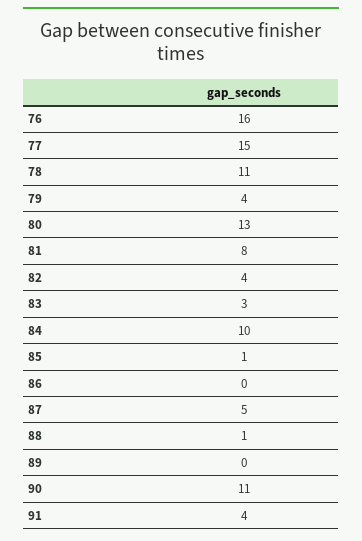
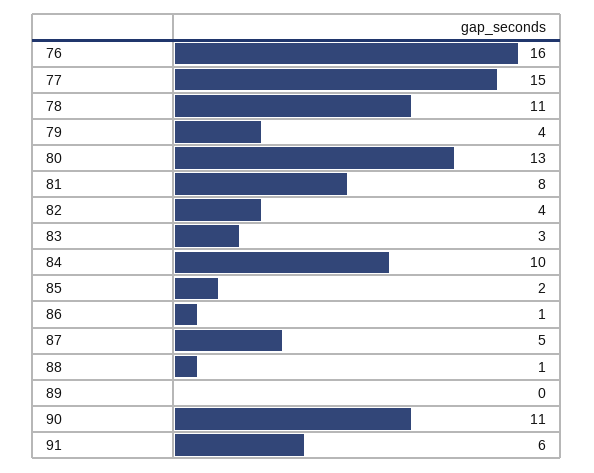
  {
    "76": 16,
    "77": 15,
    "78": 11,
    "79": 4,
    "80": 13,
    "81": 8,
    "82": 4,
    "83": 3,
    "84": 10,
-   "85": 1,
+   "85": 2,
-   "86": 0,
+   "86": 1,
    "87": 5,
    "88": 1,
    "89": 0,
    "90": 11,
-   "91": 4
+   "91": 6
  }

